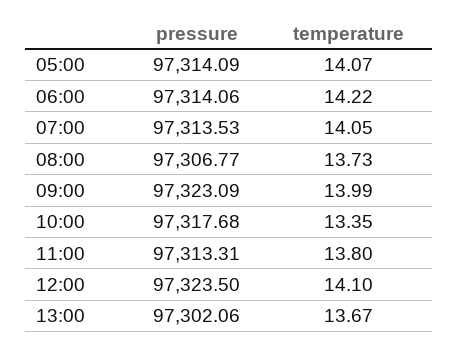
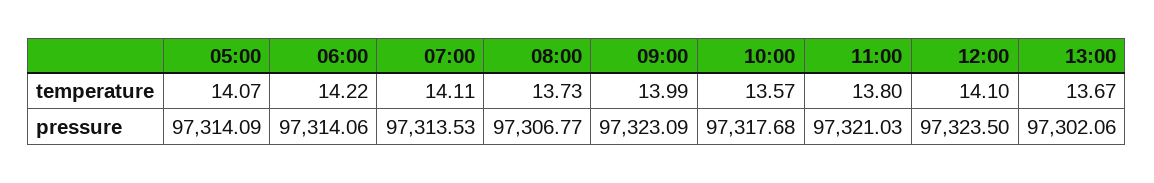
  {
    "pressure": {
      "05:00": 97314.09,
      "06:00": 97314.06,
      "07:00": 97313.53,
      "08:00": 97306.77,
      "09:00": 97323.09,
      "10:00": 97317.68,
-     "11:00": 97313.31,
+     "11:00": 97321.03,
      "12:00": 97323.5,
      "13:00": 97302.06
    },
    "temperature": {
      "05:00": 14.07,
      "06:00": 14.22,
-     "07:00": 14.05,
+     "07:00": 14.11,
      "08:00": 13.73,
      "09:00": 13.99,
-     "10:00": 13.35,
+     "10:00": 13.57,
      "11:00": 13.8,
      "12:00": 14.1,
      "13:00": 13.67
    }
  }

